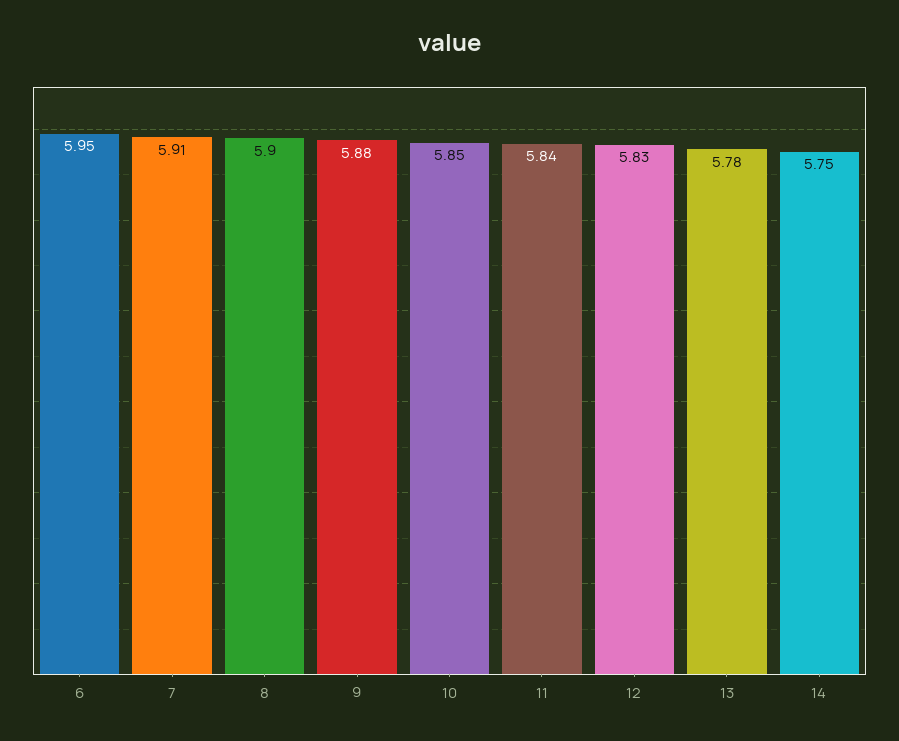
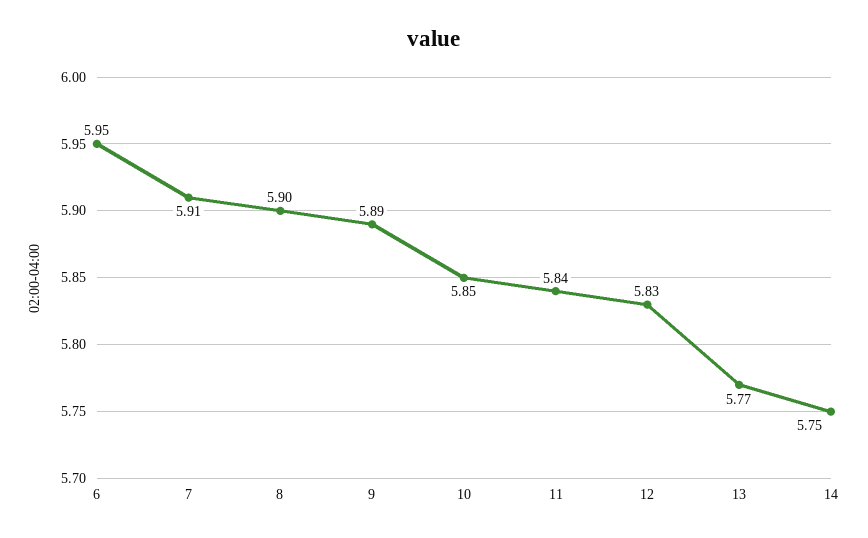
  {
    "6": 5.95,
    "7": 5.91,
    "8": 5.9,
-   "9": 5.88,
+   "9": 5.89,
    "10": 5.85,
    "11": 5.84,
    "12": 5.83,
-   "13": 5.78,
+   "13": 5.77,
    "14": 5.75
  }

